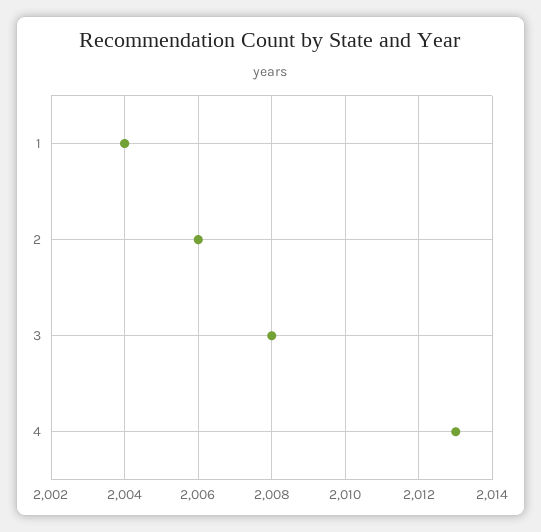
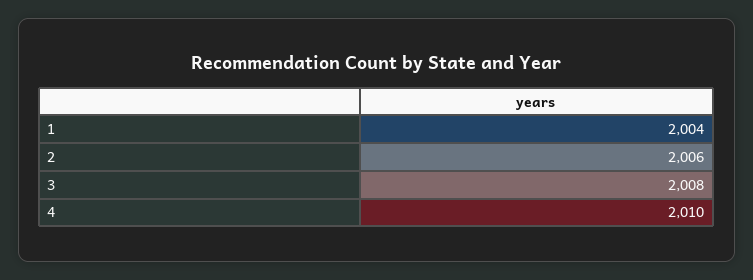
  {
    "1": 2004,
    "2": 2006,
    "3": 2008,
-   "4": 2013
+   "4": 2010
  }

